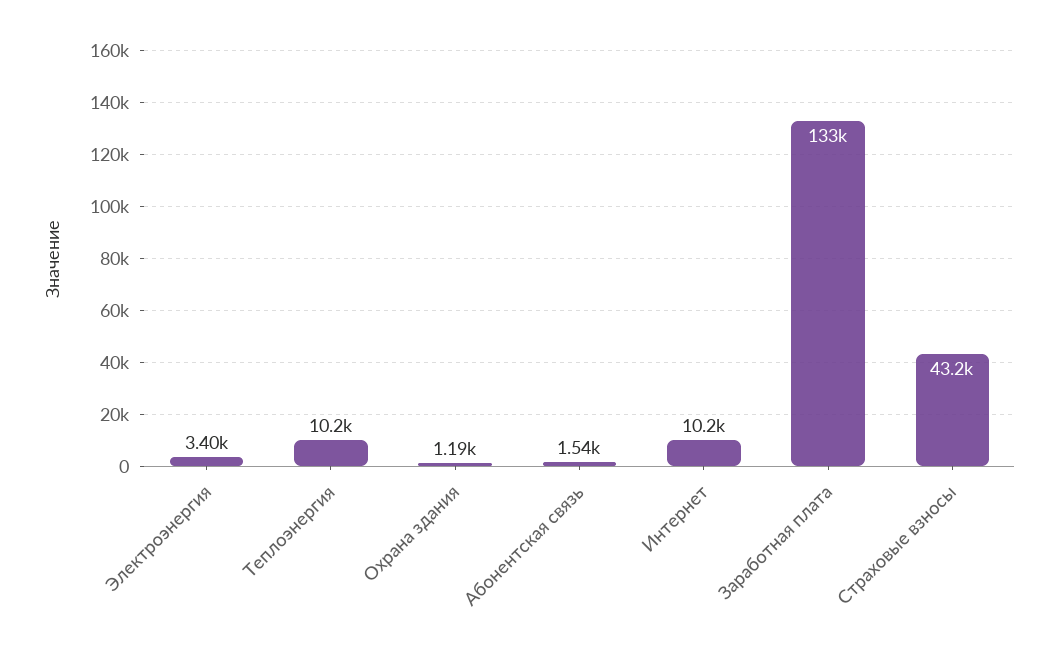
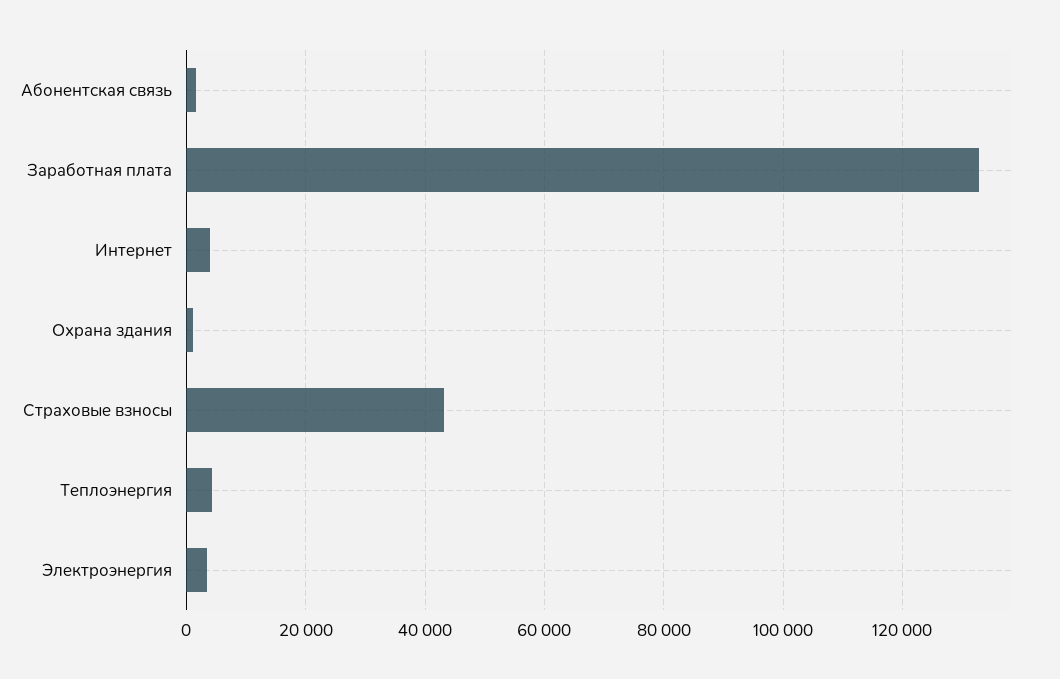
  {
    "Электроэнергия": 3400,
-   "Теплоэнергия": 10200,
+   "Теплоэнергия": 4000,
    "Охрана здания": 1190,
    "Абонентская связь": 1540,
-   "Интернет": 10200,
+   "Интернет": 4000,
    "Заработная плата": 133000,
    "Страховые взносы": 43200
  }

